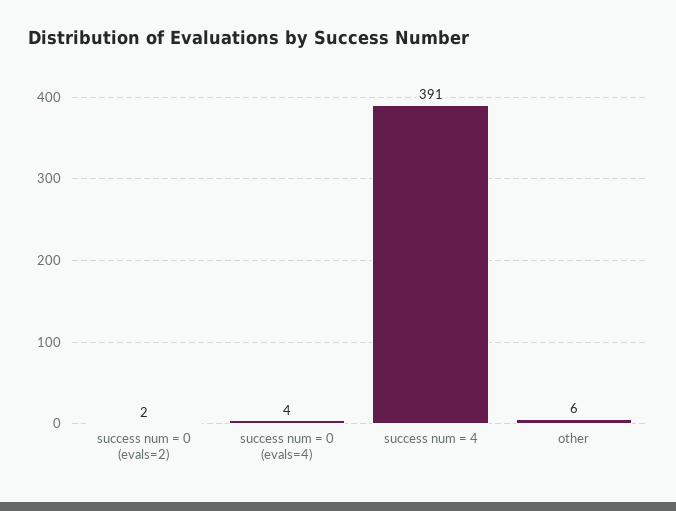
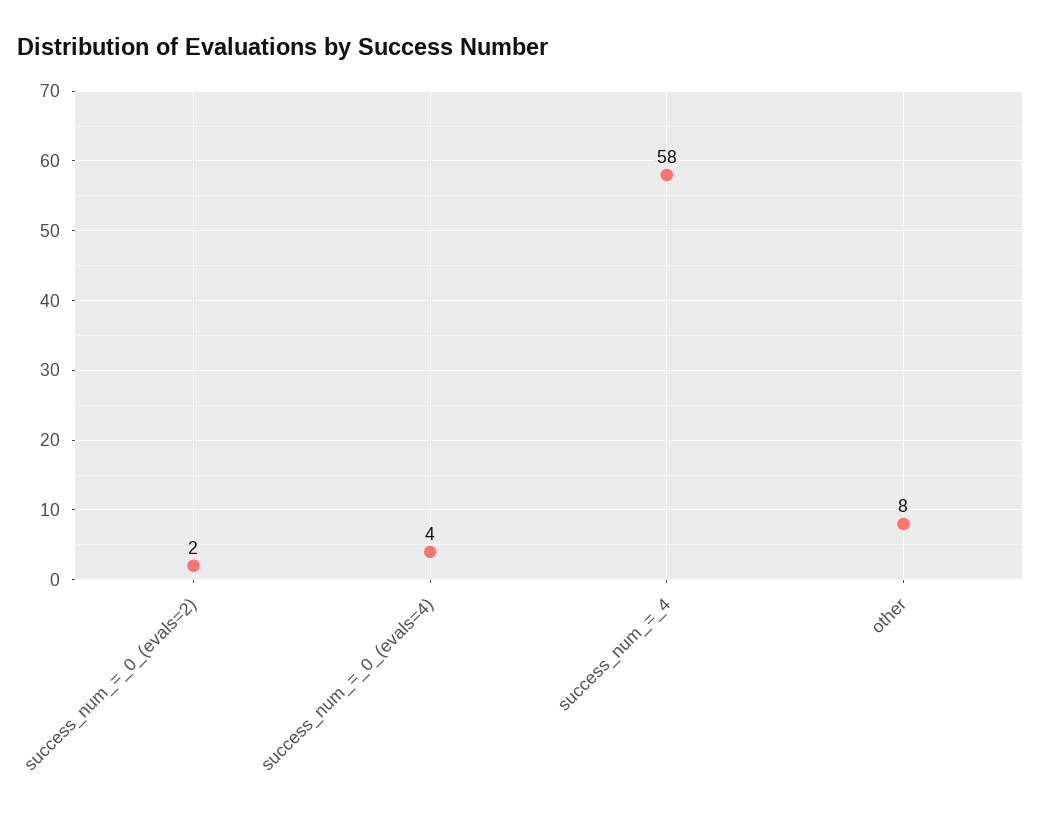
  {
    "success num = 0 (evals=2)": 2,
    "success num = 0 (evals=4)": 4,
-   "success num = 4": 391,
+   "success num = 4": 58,
-   "other": 6
+   "other": 8
  }

